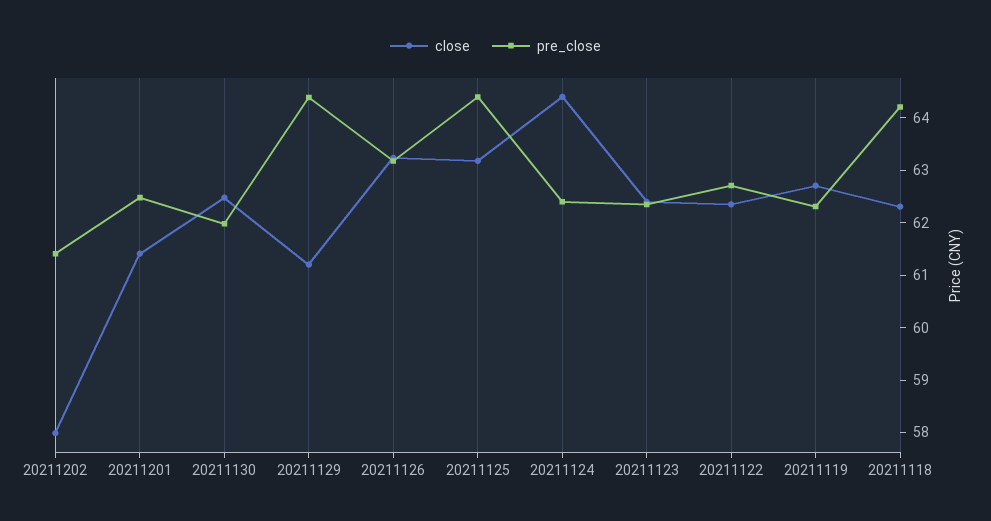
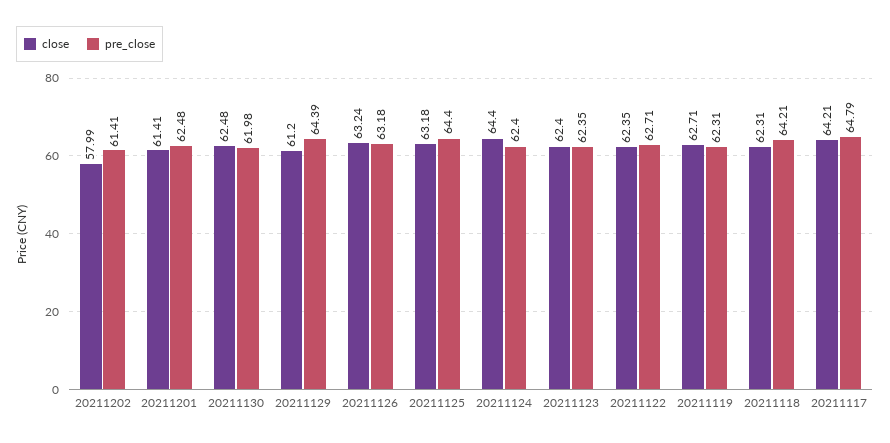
  {
    "close": {
      "20211202": 57.99,
      "20211201": 61.41,
      "20211130": 62.48,
      "20211129": 61.2,
      "20211126": 63.24,
      "20211125": 63.18,
      "20211124": 64.4,
      "20211123": 62.4,
      "20211122": 62.35,
      "20211119": 62.71,
-     "20211118": 62.31
+     "20211118": 62.31,
+     "20211117": 64.21
    },
    "pre_close": {
      "20211202": 61.41,
      "20211201": 62.48,
      "20211130": 61.98,
      "20211129": 64.39,
      "20211126": 63.18,
      "20211125": 64.4,
      "20211124": 62.4,
      "20211123": 62.35,
      "20211122": 62.71,
      "20211119": 62.31,
-     "20211118": 64.21
+     "20211118": 64.21,
+     "20211117": 64.79
    }
  }

